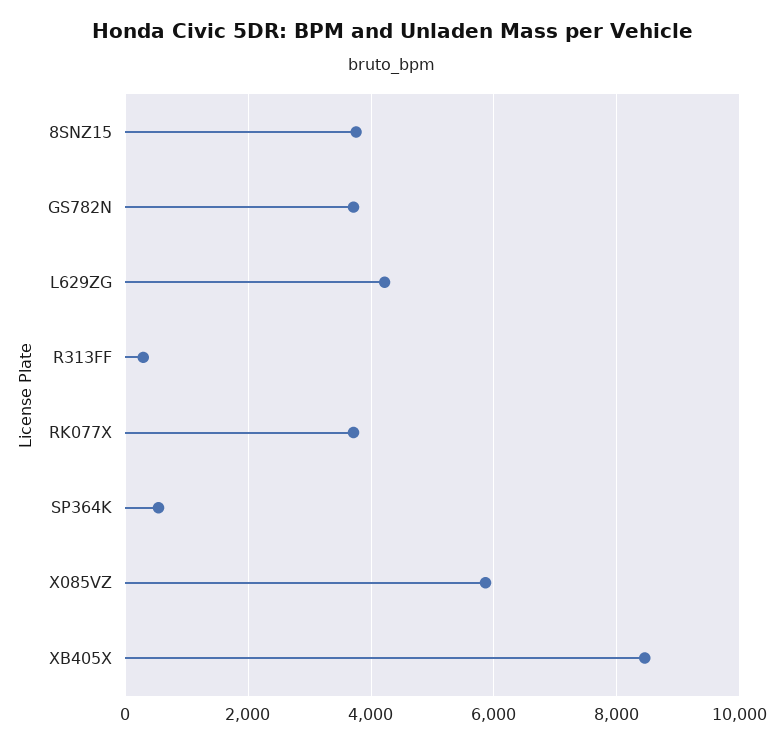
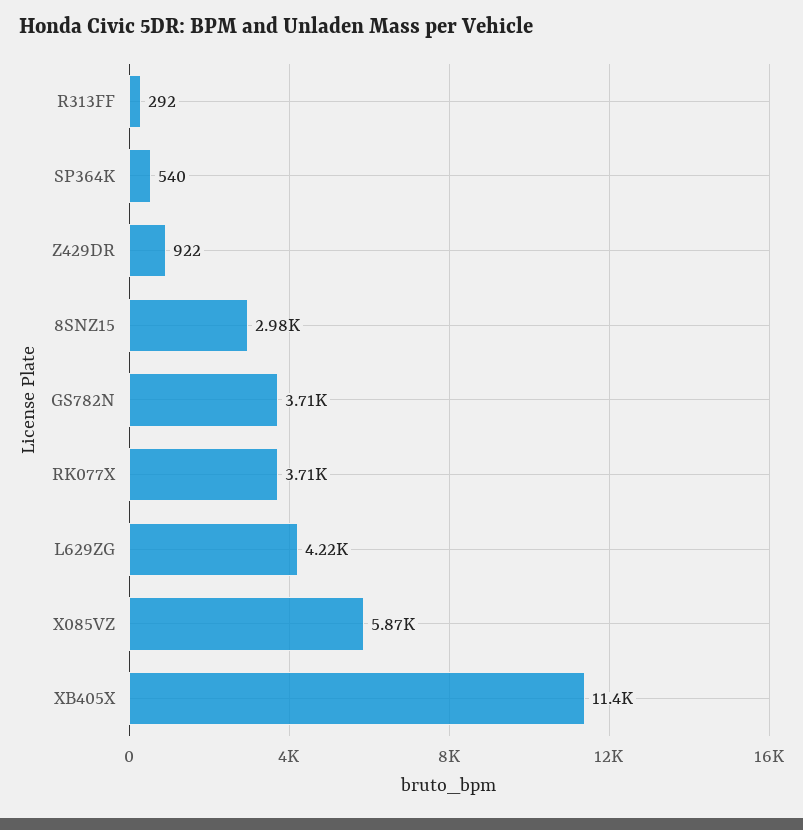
  {
-   "8SNZ15": 3800,
+   "8SNZ15": 2980,
    "GS782N": 3710,
    "L629ZG": 4220,
    "R313FF": 292,
    "RK077X": 3710,
    "SP364K": 540,
    "X085VZ": 5870,
-   "XB405X": 8400
+   "XB405X": 11400,
+   "Z429DR": 922
  }

